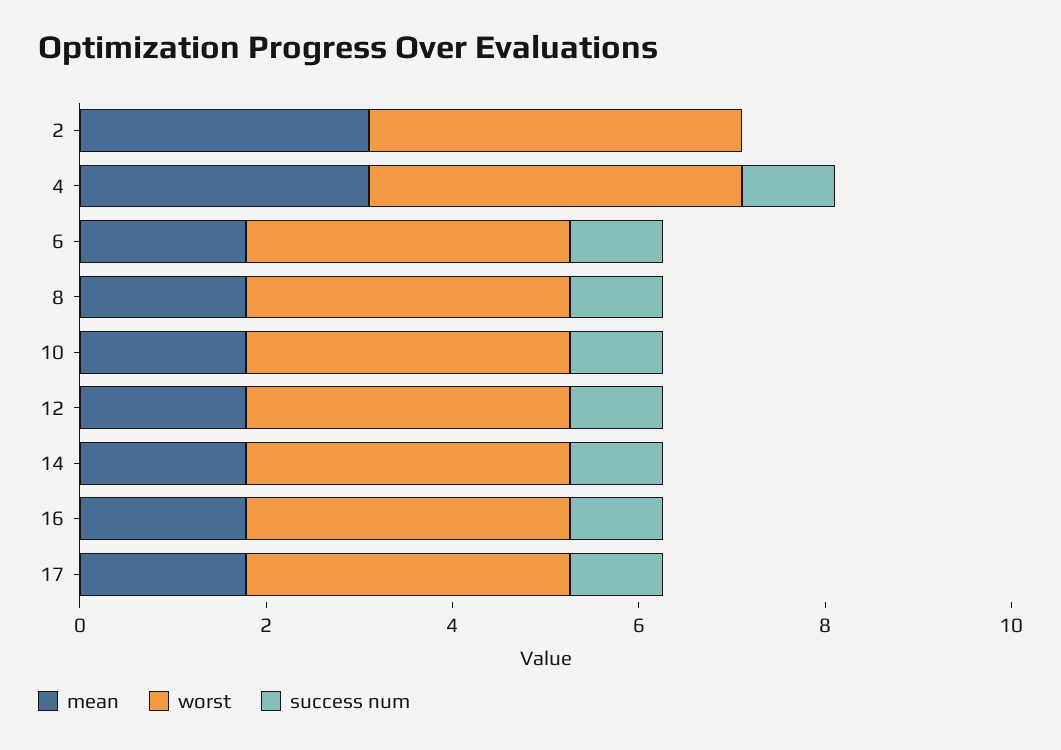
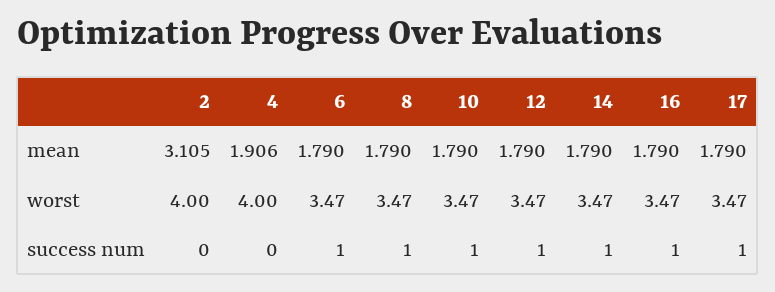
  {
    "mean": {
      "2": 3.105,
-     "4": 3,
+     "4": 1.906,
      "6": 1.79,
      "8": 1.79,
      "10": 1.79,
      "12": 1.79,
      "14": 1.79,
      "16": 1.79,
      "17": 1.79
    },
    "worst": {
      "2": 4,
      "4": 4,
      "6": 3.47,
      "8": 3.47,
      "10": 3.47,
      "12": 3.47,
      "14": 3.47,
      "16": 3.47,
      "17": 3.47
    },
    "success num": {
      "2": 0,
-     "4": 1,
+     "4": 0,
      "6": 1,
      "8": 1,
      "10": 1,
      "12": 1,
      "14": 1,
      "16": 1,
      "17": 1
    }
  }

